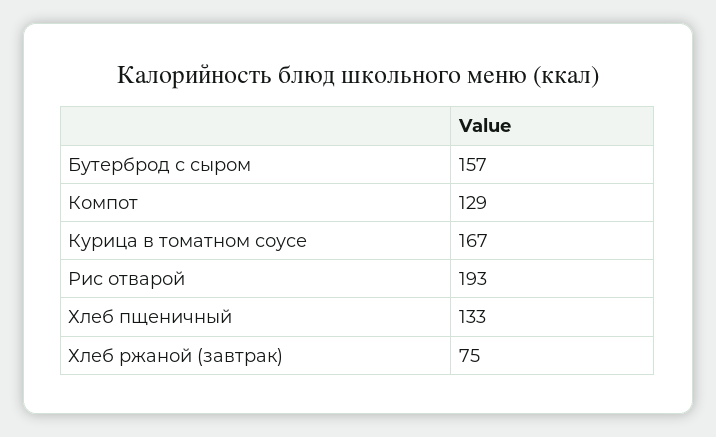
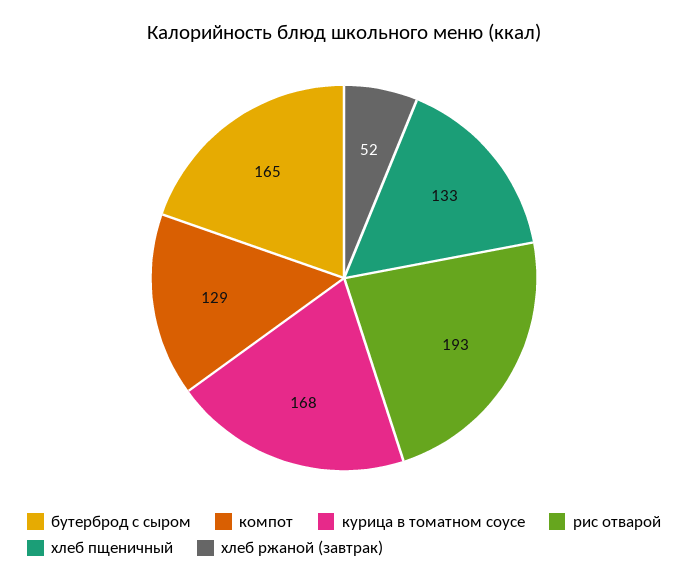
  {
-   "Бутерброд с сыром": 157,
+   "Бутерброд с сыром": 165,
    "Компот": 129,
-   "Курица в томатном соусе": 167,
+   "Курица в томатном соусе": 168,
    "Рис отварой": 193,
    "Хлеб пщеничный": 133,
-   "Хлеб ржаной (завтрак)": 75
+   "Хлеб ржаной (завтрак)": 52
  }

